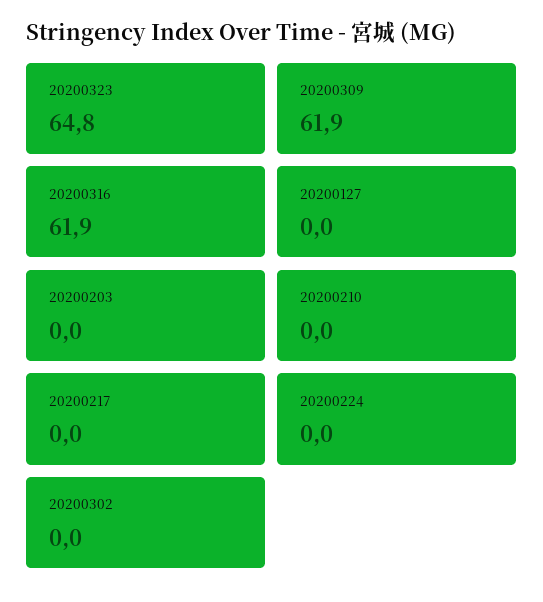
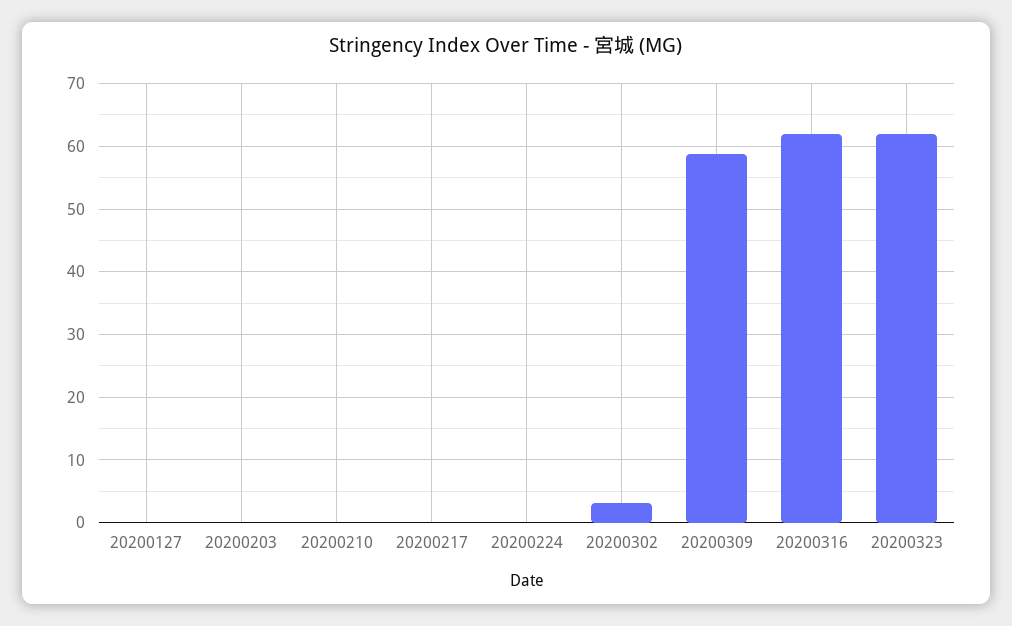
  {
-   "20200323": 64.8,
+   "20200323": 62,
-   "20200309": 61.9,
+   "20200309": 59,
    "20200316": 61.9,
    "20200127": 0,
    "20200203": 0,
    "20200210": 0,
    "20200217": 0,
    "20200224": 0,
-   "20200302": 0
+   "20200302": 3
  }

